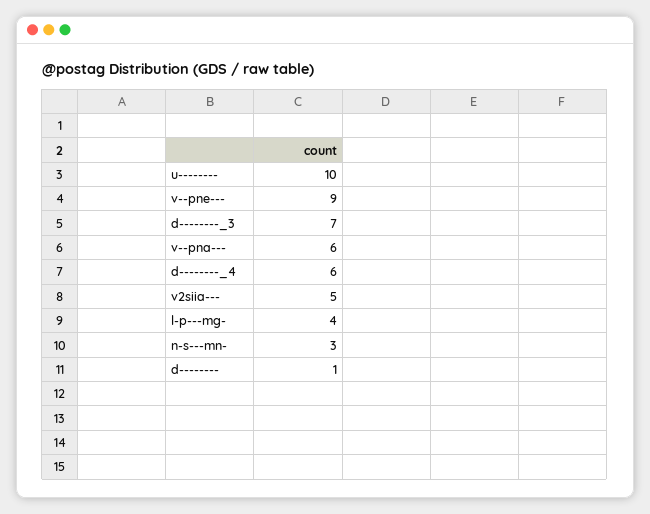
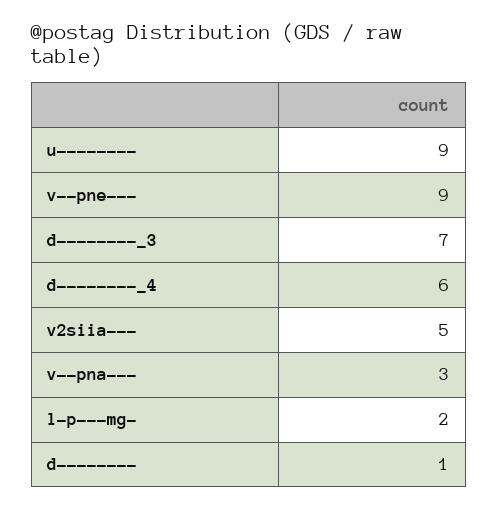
  {
-   "u--------": 10,
+   "u--------": 9,
    "v--pne---": 9,
    "d--------_3": 7,
-   "v--pna---": 6,
+   "v--pna---": 3,
    "d--------_4": 6,
    "v2siia---": 5,
-   "l-p---mg-": 4,
+   "l-p---mg-": 2,
-   "n-s---mn-": 3,
    "d--------": 1
  }

